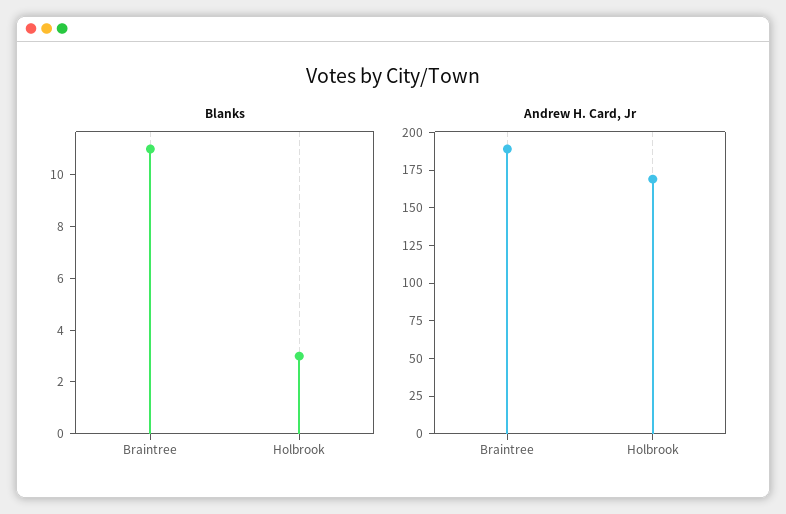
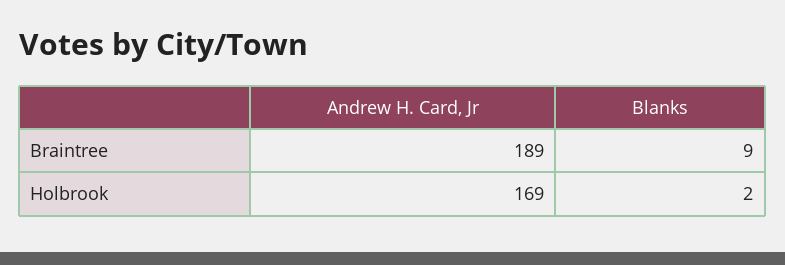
  {
    "Blanks": {
-     "Braintree": 11,
+     "Braintree": 9,
-     "Holbrook": 3
+     "Holbrook": 2
    },
    "Andrew H. Card, Jr": {
      "Braintree": 189,
      "Holbrook": 169
    }
  }

